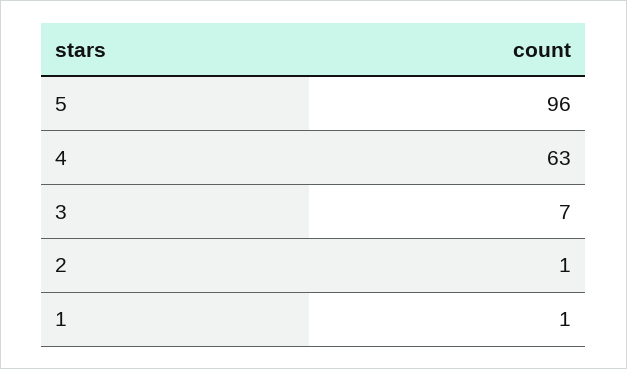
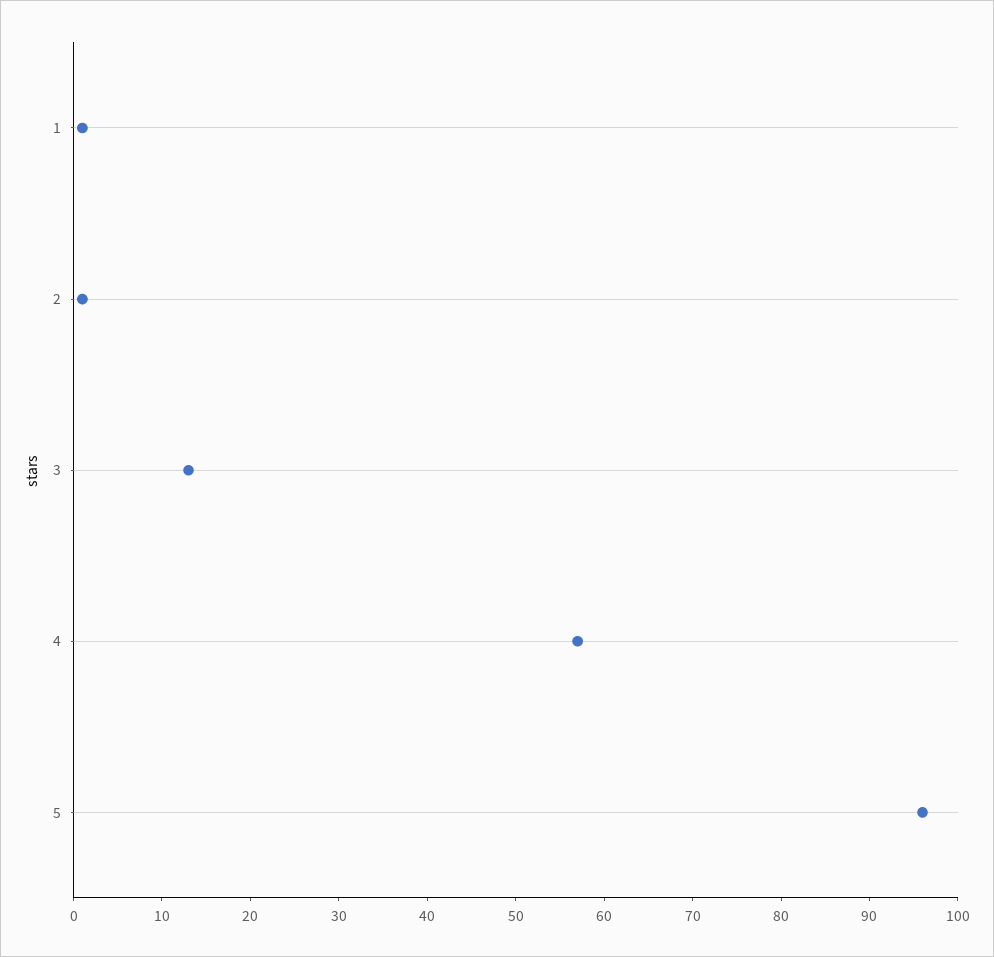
  {
    "5": 96,
-   "4": 63,
+   "4": 57,
-   "3": 7,
+   "3": 13,
    "2": 1,
    "1": 1
  }

